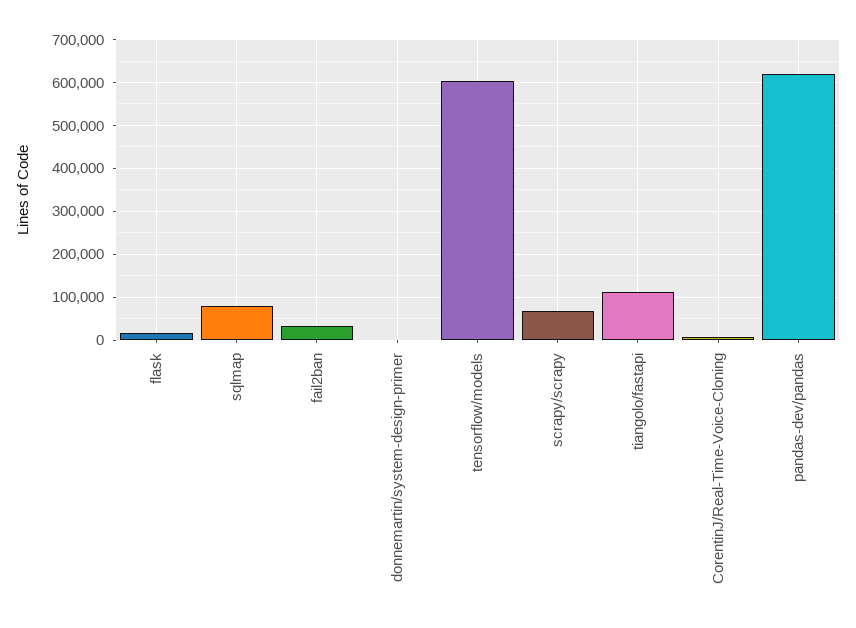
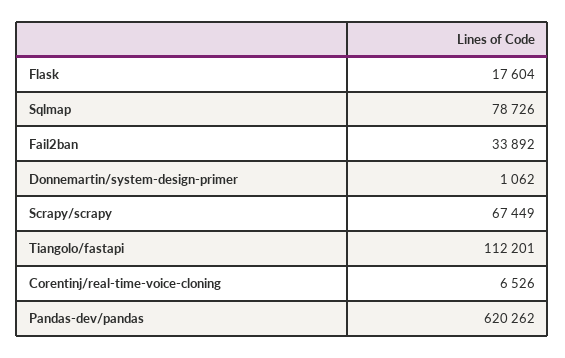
  {
    "flask": 17604,
    "sqlmap": 78726,
    "fail2ban": 33892,
    "donnemartin/system-design-primer": 1062,
-   "tensorflow/models": 600000,
    "scrapy/scrapy": 67449,
    "tiangolo/fastapi": 112201,
    "CorentinJ/Real-Time-Voice-Cloning": 6526,
    "pandas-dev/pandas": 620262
  }

